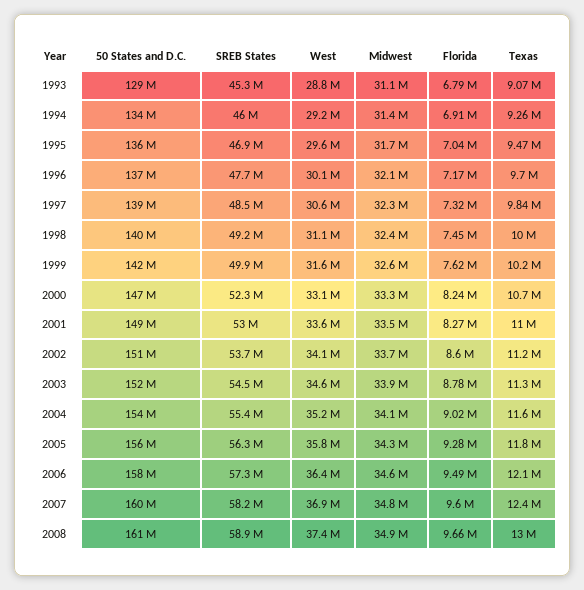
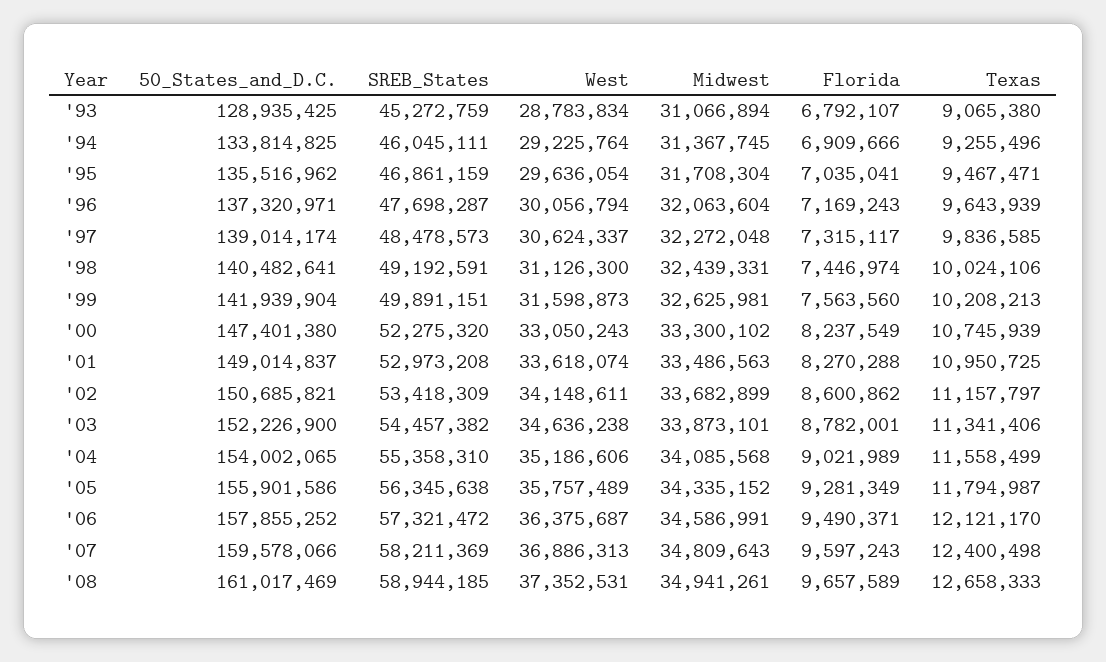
  {
    "50 States and D.C.": {
      "1993": 128935425,
      "1994": 133814825,
      "1995": 135516962,
      "1996": 137320971,
      "1997": 139014174,
      "1998": 140482641,
      "1999": 141939904,
      "2000": 147401380,
      "2001": 149014837,
      "2002": 150685821,
      "2003": 152226900,
      "2004": 154002065,
      "2005": 155901586,
      "2006": 157855252,
      "2007": 159578066,
      "2008": 161017469
    },
    "SREB States": {
      "1993": 45272759,
      "1994": 46045111,
      "1995": 46861159,
      "1996": 47698287,
      "1997": 48478573,
      "1998": 49192591,
      "1999": 49891151,
      "2000": 52275320,
      "2001": 52973208,
-     "2002": 53700000,
+     "2002": 53418309,
      "2003": 54457382,
      "2004": 55358310,
      "2005": 56345638,
      "2006": 57321472,
      "2007": 58211369,
      "2008": 58944185
    },
    "West": {
      "1993": 28783834,
      "1994": 29225764,
      "1995": 29636054,
      "1996": 30056794,
      "1997": 30624337,
      "1998": 31126300,
      "1999": 31598873,
      "2000": 33050243,
      "2001": 33618074,
      "2002": 34148611,
      "2003": 34636238,
      "2004": 35186606,
      "2005": 35757489,
      "2006": 36375687,
      "2007": 36886313,
      "2008": 37352531
    },
    "Midwest": {
      "1993": 31066894,
      "1994": 31367745,
      "1995": 31708304,
      "1996": 32063604,
      "1997": 32272048,
      "1998": 32439331,
      "1999": 32625981,
      "2000": 33300102,
      "2001": 33486563,
      "2002": 33682899,
      "2003": 33873101,
      "2004": 34085568,
      "2005": 34335152,
      "2006": 34586991,
      "2007": 34809643,
      "2008": 34941261
    },
    "Florida": {
      "1993": 6792107,
      "1994": 6909666,
      "1995": 7035041,
      "1996": 7169243,
      "1997": 7315117,
      "1998": 7446974,
-     "1999": 7620000,
+     "1999": 7563560,
      "2000": 8237549,
      "2001": 8270288,
      "2002": 8600862,
      "2003": 8782001,
      "2004": 9021989,
      "2005": 9281349,
      "2006": 9490371,
      "2007": 9597243,
      "2008": 9657589
    },
    "Texas": {
      "1993": 9065380,
      "1994": 9255496,
      "1995": 9467471,
-     "1996": 9700000,
+     "1996": 9643939,
      "1997": 9836585,
      "1998": 10024106,
      "1999": 10208213,
      "2000": 10745939,
      "2001": 10950725,
      "2002": 11157797,
      "2003": 11341406,
      "2004": 11558499,
      "2005": 11794987,
      "2006": 12121170,
      "2007": 12400498,
-     "2008": 13000000
+     "2008": 12658333
    }
  }

